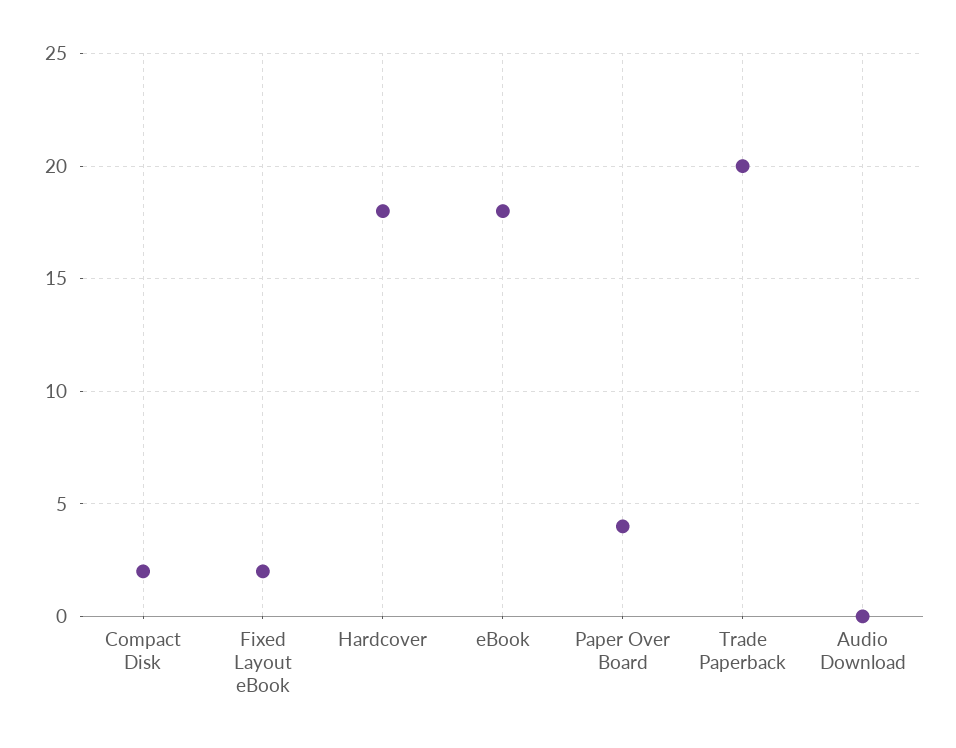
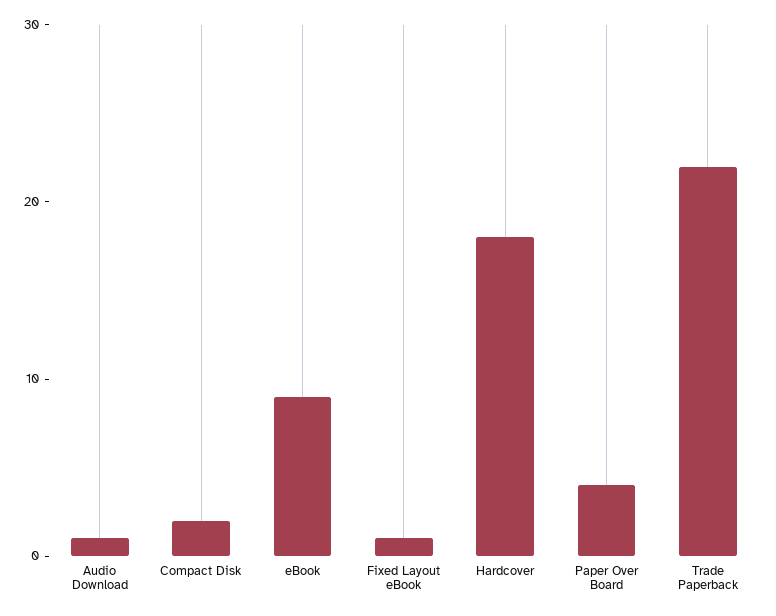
  {
    "Compact Disk": 2,
-   "Fixed Layout eBook": 2,
+   "Fixed Layout eBook": 1,
    "Hardcover": 18,
-   "eBook": 18,
+   "eBook": 9,
    "Paper Over Board": 4,
-   "Trade Paperback": 20,
+   "Trade Paperback": 22,
-   "Audio Download": 0
+   "Audio Download": 1
  }

